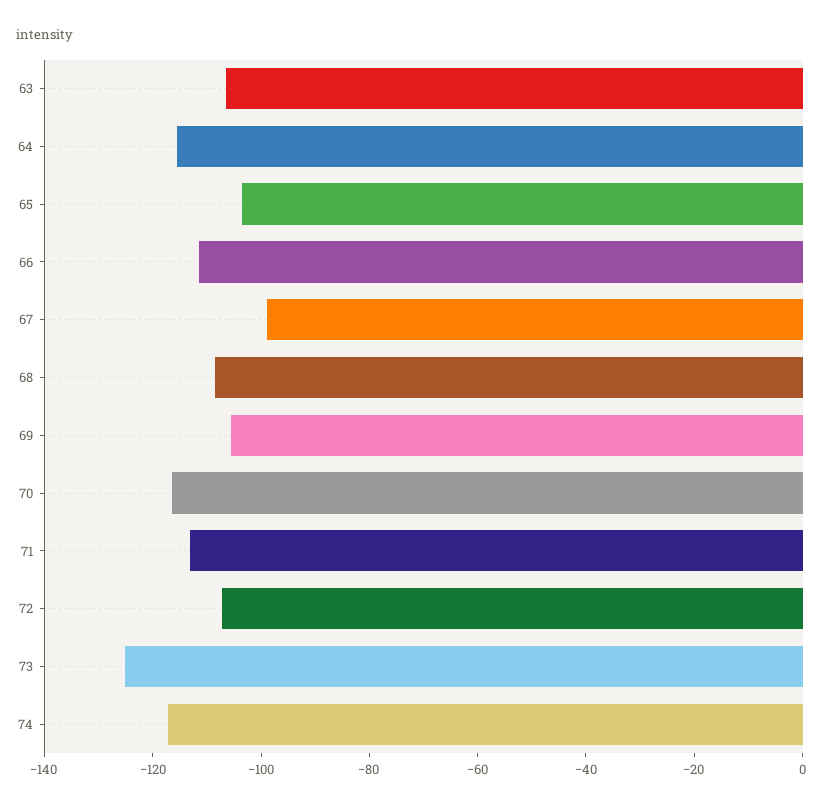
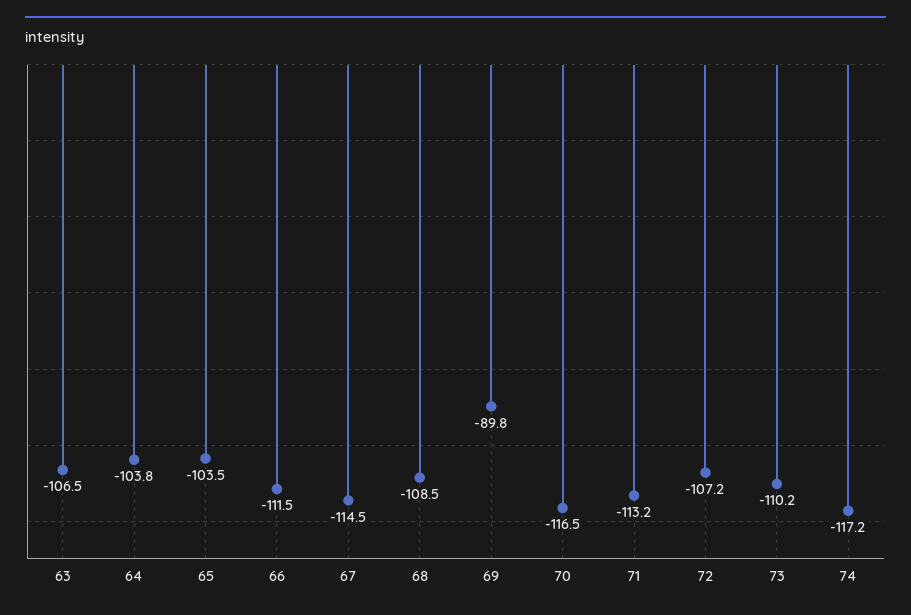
  {
    "63": -106.5,
-   "64": -115,
+   "64": -103.8,
    "65": -103.5,
    "66": -111.5,
-   "67": -100,
+   "67": -114.5,
    "68": -108.5,
-   "69": -105,
+   "69": -89.8,
    "70": -116.5,
    "71": -113.2,
    "72": -107.2,
-   "73": -125,
+   "73": -110.2,
    "74": -117.2
  }

